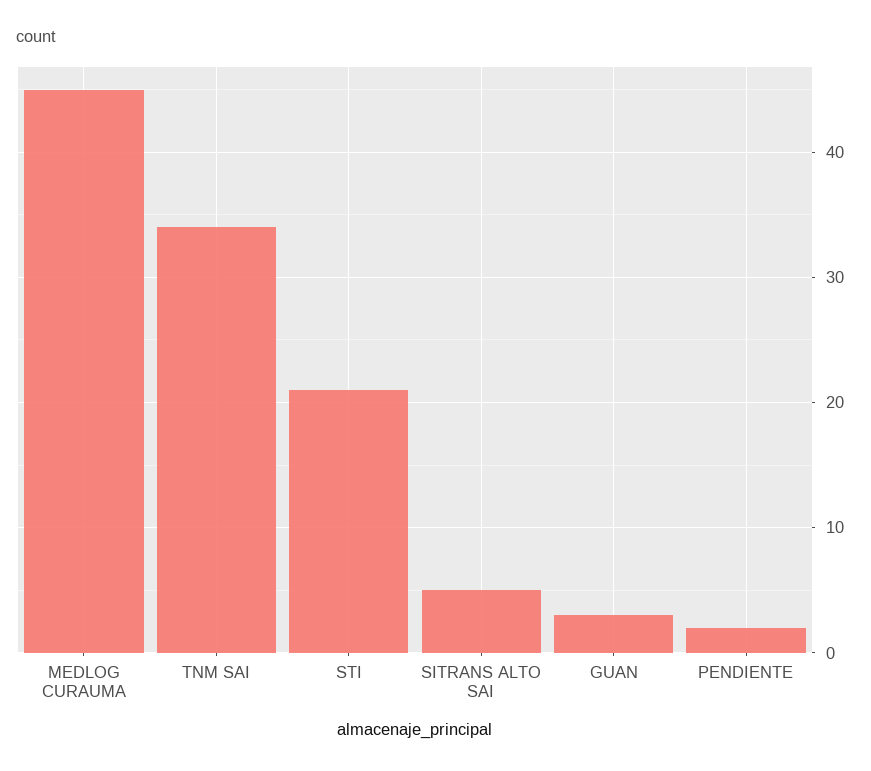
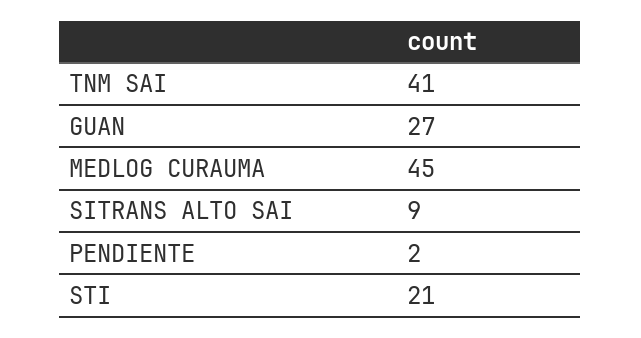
  {
    "MEDLOG CURAUMA": 45,
-   "TNM SAI": 34,
+   "TNM SAI": 41,
    "STI": 21,
-   "SITRANS ALTO SAI": 5,
+   "SITRANS ALTO SAI": 9,
-   "GUAN": 3,
+   "GUAN": 27,
    "PENDIENTE": 2
  }

